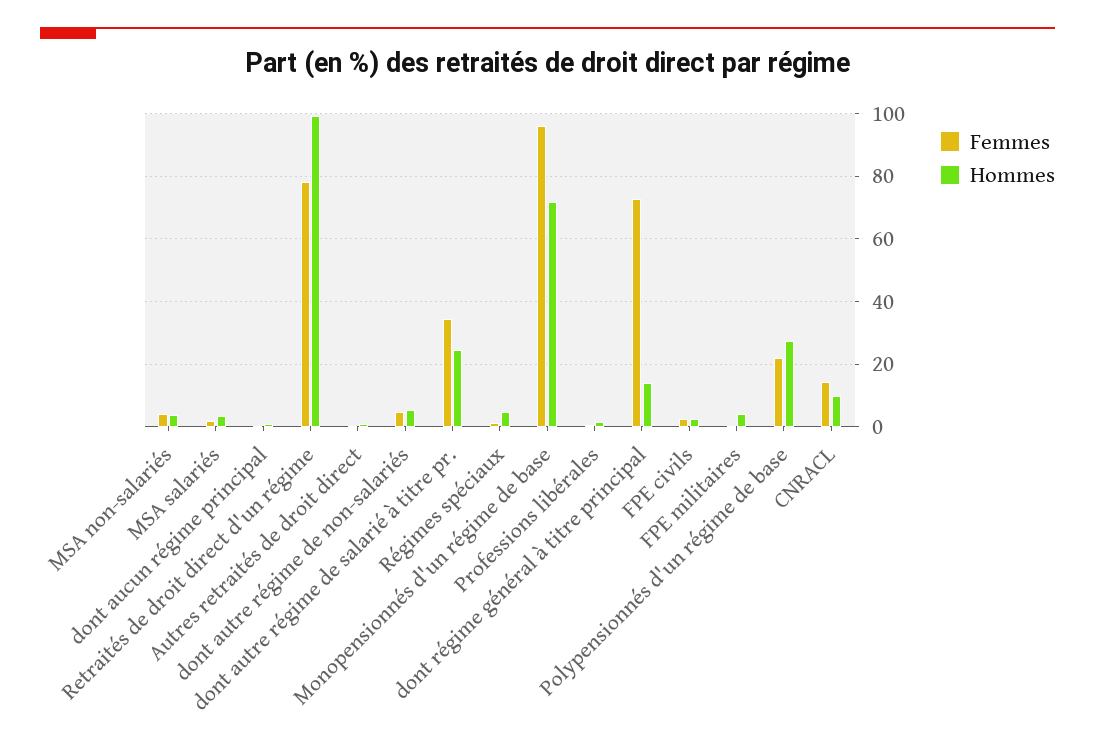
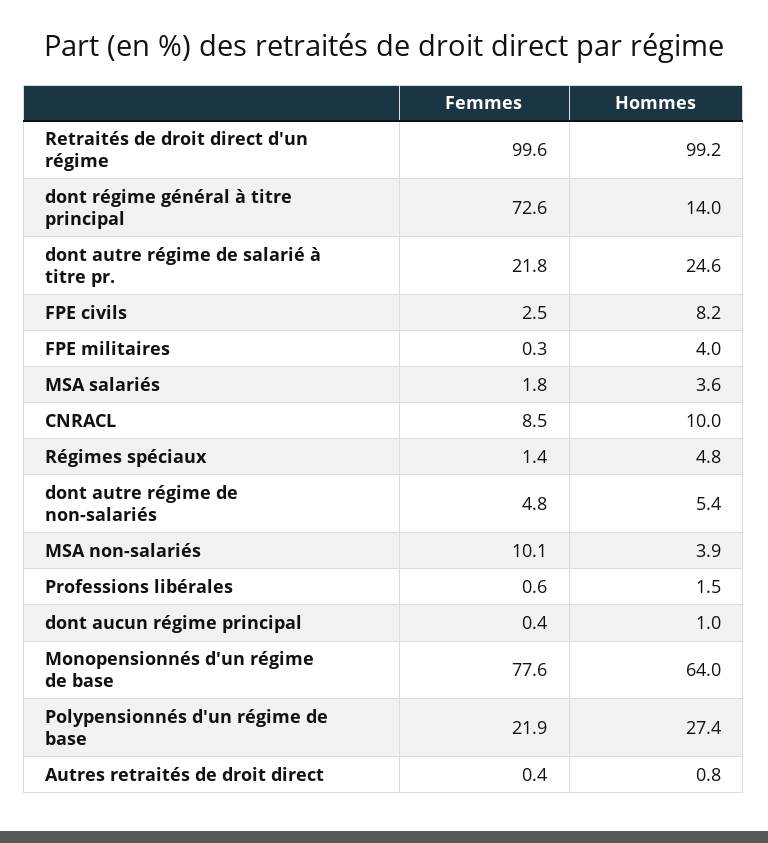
  {
    "Femmes": {
-     "MSA non-salariés": 4,
+     "MSA non-salariés": 10.1,
      "MSA salariés": 1.8,
      "dont aucun régime principal": 0.4,
-     "Retraités de droit direct d'un régime": 78,
+     "Retraités de droit direct d'un régime": 99.6,
      "Autres retraités de droit direct": 0.4,
      "dont autre régime de non-salariés": 4.8,
-     "dont autre régime de salarié à titre pr.": 34,
+     "dont autre régime de salarié à titre pr.": 21.8,
      "Régimes spéciaux": 1.4,
-     "Monopensionnés d'un régime de base": 96,
+     "Monopensionnés d'un régime de base": 77.6,
      "Professions libérales": 0.6,
      "dont régime général à titre principal": 72.6,
      "FPE civils": 2.5,
      "FPE militaires": 0.3,
      "Polypensionnés d'un régime de base": 21.9,
-     "CNRACL": 14
+     "CNRACL": 8.5
    },
    "Hommes": {
      "MSA non-salariés": 3.9,
      "MSA salariés": 3.6,
      "dont aucun régime principal": 1,
      "Retraités de droit direct d'un régime": 99.2,
      "Autres retraités de droit direct": 0.8,
      "dont autre régime de non-salariés": 5.4,
      "dont autre régime de salarié à titre pr.": 24.6,
      "Régimes spéciaux": 4.8,
-     "Monopensionnés d'un régime de base": 72,
+     "Monopensionnés d'un régime de base": 64,
      "Professions libérales": 1.5,
      "dont régime général à titre principal": 14,
-     "FPE civils": 2,
+     "FPE civils": 8.2,
      "FPE militaires": 4,
      "Polypensionnés d'un régime de base": 27.4,
      "CNRACL": 10
    }
  }

